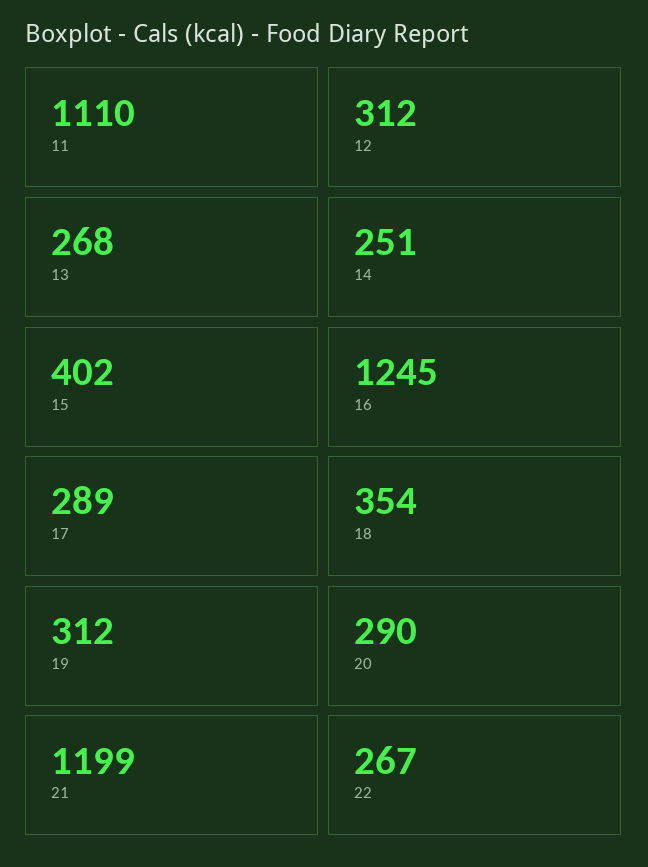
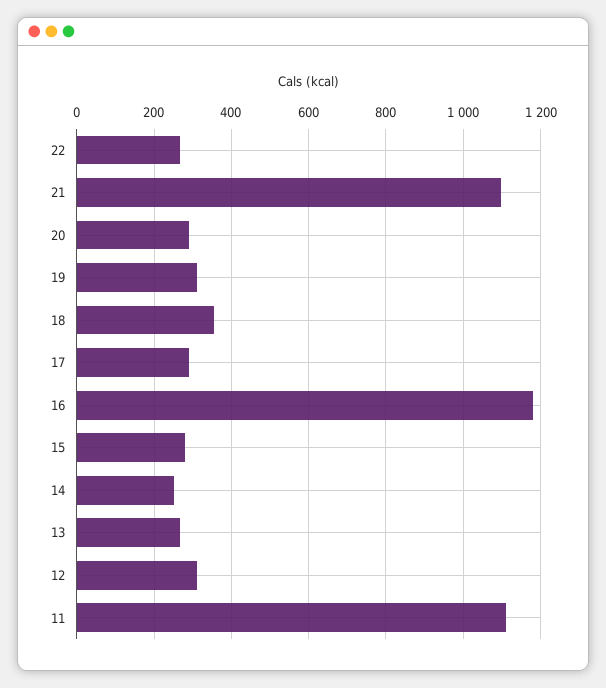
  {
    "11": 1110,
    "12": 312,
    "13": 268,
    "14": 251,
-   "15": 402,
+   "15": 280,
-   "16": 1245,
+   "16": 1180,
    "17": 289,
    "18": 354,
    "19": 312,
    "20": 290,
-   "21": 1199,
+   "21": 1100,
    "22": 267
  }

